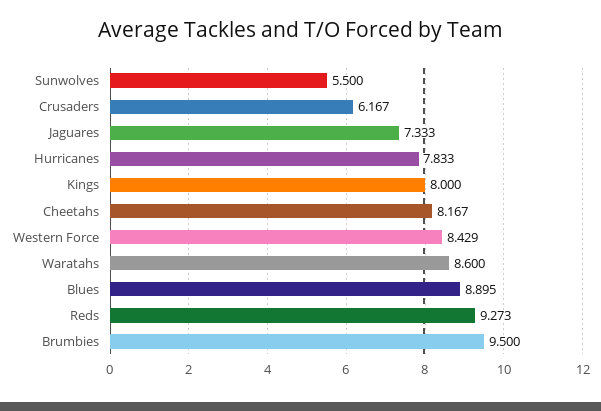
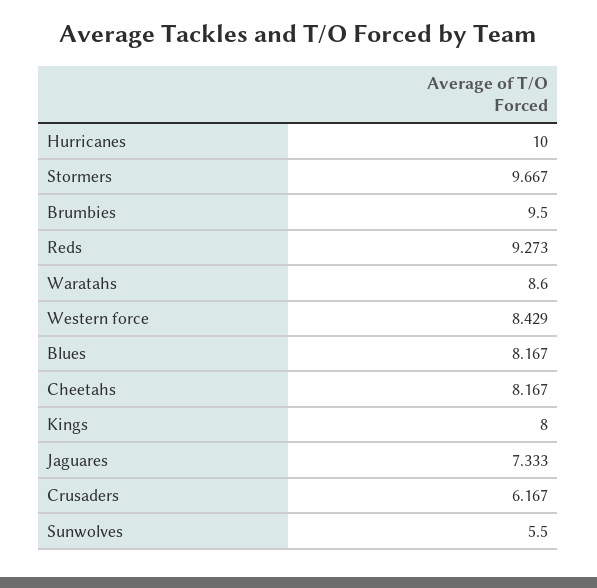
  {
    "Sunwolves": 5.5,
    "Crusaders": 6.167,
    "Jaguares": 7.333,
-   "Hurricanes": 7.833,
+   "Hurricanes": 10,
    "Kings": 8,
    "Cheetahs": 8.167,
    "Western Force": 8.429,
    "Waratahs": 8.6,
-   "Blues": 8.895,
+   "Blues": 8.167,
    "Reds": 9.273,
-   "Brumbies": 9.5
+   "Brumbies": 9.5,
+   "Stormers": 9.667
  }

